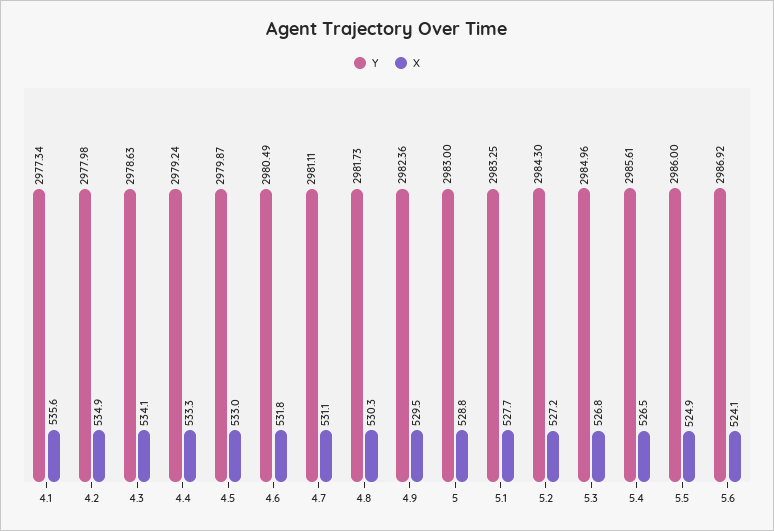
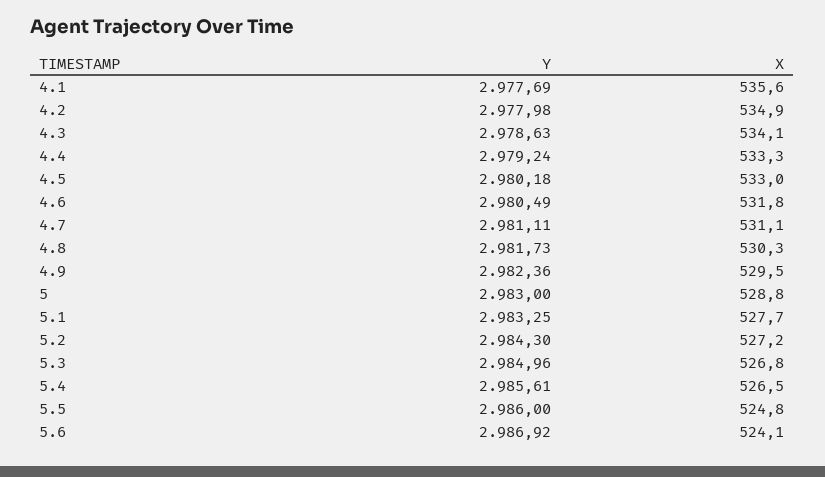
  {
    "Y": {
-     "4.1": 2977.34,
+     "4.1": 2977.69,
      "4.2": 2977.98,
      "4.3": 2978.63,
      "4.4": 2979.24,
-     "4.5": 2979.87,
+     "4.5": 2980.18,
      "4.6": 2980.49,
      "4.7": 2981.11,
      "4.8": 2981.73,
      "4.9": 2982.36,
      "5": 2983,
      "5.1": 2983.25,
      "5.2": 2984.3,
      "5.3": 2984.96,
      "5.4": 2985.61,
      "5.5": 2986,
      "5.6": 2986.92
    },
    "X": {
      "4.1": 535.6,
      "4.2": 534.9,
      "4.3": 534.1,
      "4.4": 533.3,
      "4.5": 533,
      "4.6": 531.8,
      "4.7": 531.1,
      "4.8": 530.3,
      "4.9": 529.5,
      "5": 528.8,
      "5.1": 527.7,
      "5.2": 527.2,
      "5.3": 526.8,
      "5.4": 526.5,
-     "5.5": 524.9,
+     "5.5": 524.8,
      "5.6": 524.1
    }
  }

